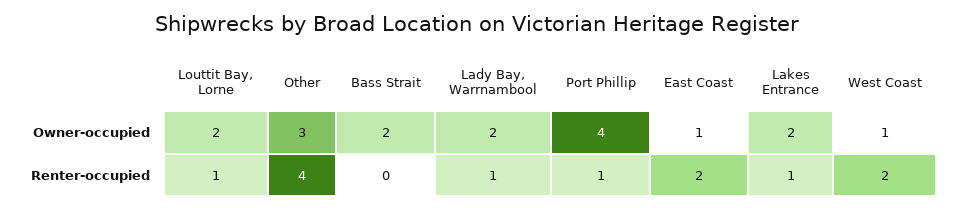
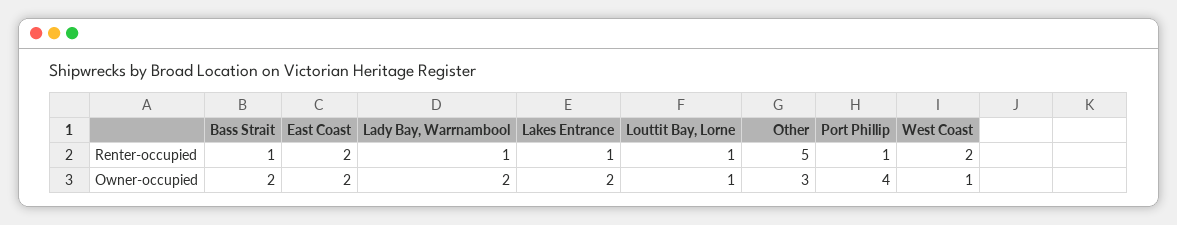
  {
    "Louttit Bay, Lorne": {
-     "Owner-occupied": 2,
+     "Owner-occupied": 1,
      "Renter-occupied": 1
    },
    "Other": {
      "Owner-occupied": 3,
-     "Renter-occupied": 4
+     "Renter-occupied": 5
    },
    "Bass Strait": {
      "Owner-occupied": 2,
-     "Renter-occupied": 0
+     "Renter-occupied": 1
    },
    "Lady Bay, Warrnambool": {
      "Owner-occupied": 2,
      "Renter-occupied": 1
    },
    "Port Phillip": {
      "Owner-occupied": 4,
      "Renter-occupied": 1
    },
    "East Coast": {
-     "Owner-occupied": 1,
+     "Owner-occupied": 2,
      "Renter-occupied": 2
    },
    "Lakes Entrance": {
      "Owner-occupied": 2,
      "Renter-occupied": 1
    },
    "West Coast": {
      "Owner-occupied": 1,
      "Renter-occupied": 2
    }
  }

